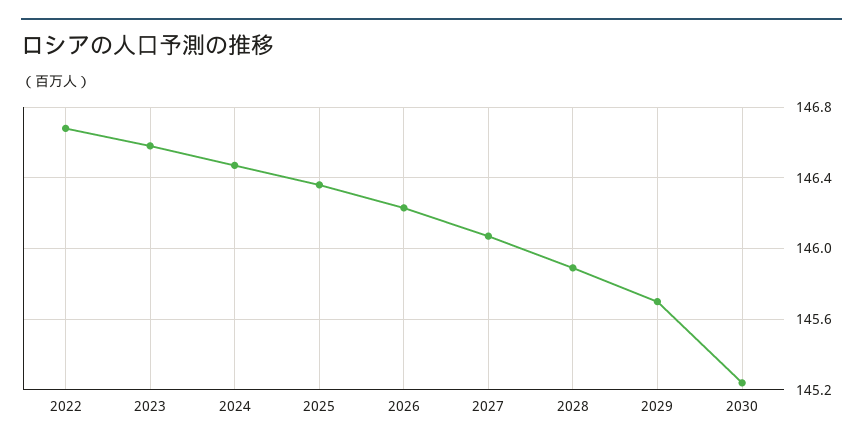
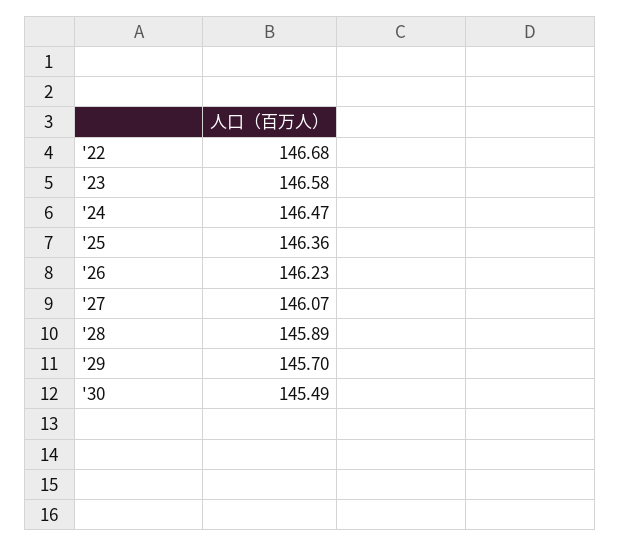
  {
    "2022": 146.68,
    "2023": 146.58,
    "2024": 146.47,
    "2025": 146.36,
    "2026": 146.23,
    "2027": 146.07,
    "2028": 145.89,
    "2029": 145.7,
-   "2030": 145.25
+   "2030": 145.49
  }

